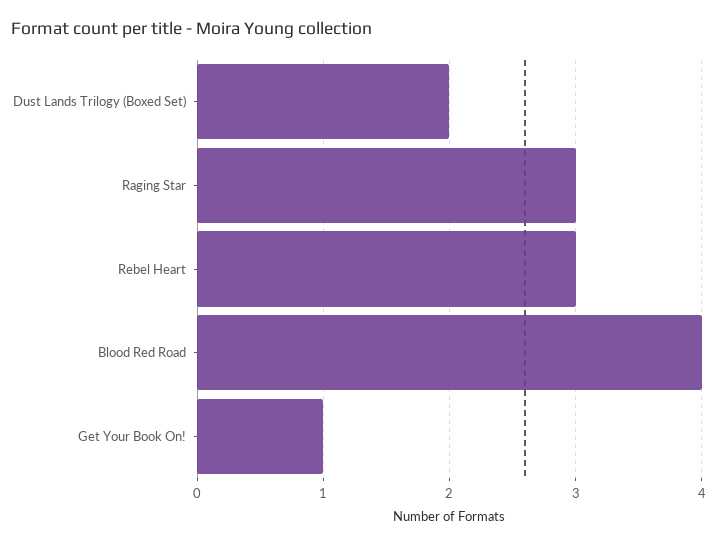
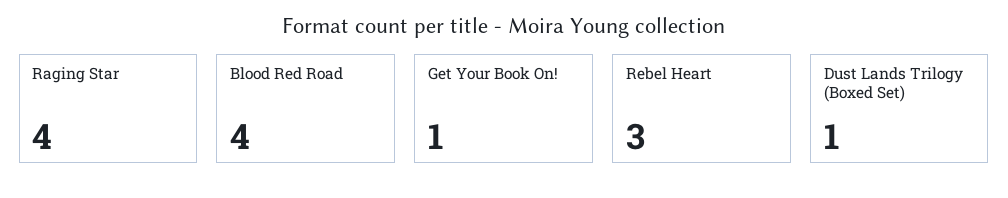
  {
-   "Dust Lands Trilogy (Boxed Set)": 2,
+   "Dust Lands Trilogy (Boxed Set)": 1,
-   "Raging Star": 3,
+   "Raging Star": 4,
    "Rebel Heart": 3,
    "Blood Red Road": 4,
    "Get Your Book On!": 1
  }

